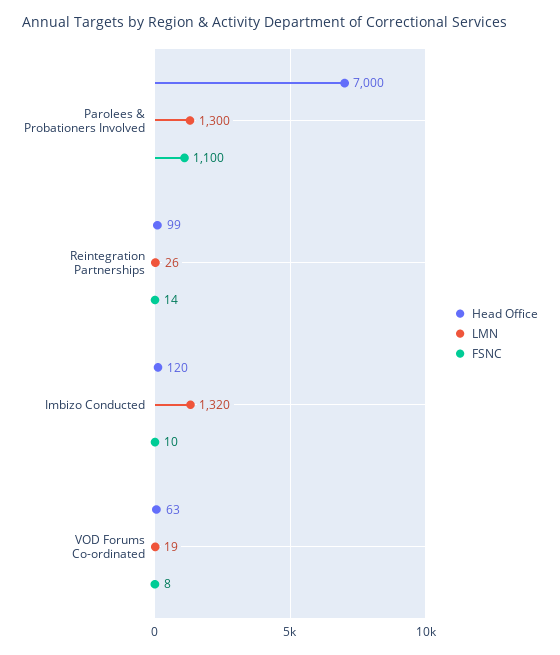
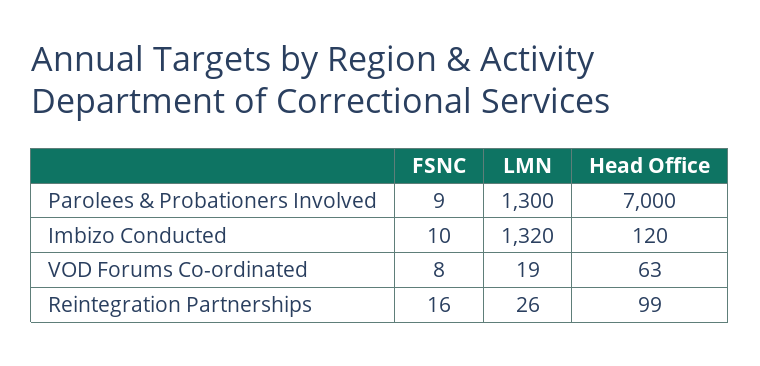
  {
    "Head Office": {
      "Parolees & Probationers Involved": 7000,
      "Reintegration Partnerships": 99,
      "Imbizo Conducted": 120,
      "VOD Forums Co-ordinated": 63
    },
    "LMN": {
      "Parolees & Probationers Involved": 1300,
      "Reintegration Partnerships": 26,
      "Imbizo Conducted": 1320,
      "VOD Forums Co-ordinated": 19
    },
    "FSNC": {
-     "Parolees & Probationers Involved": 1100,
+     "Parolees & Probationers Involved": 9,
-     "Reintegration Partnerships": 14,
+     "Reintegration Partnerships": 16,
      "Imbizo Conducted": 10,
      "VOD Forums Co-ordinated": 8
    }
  }

